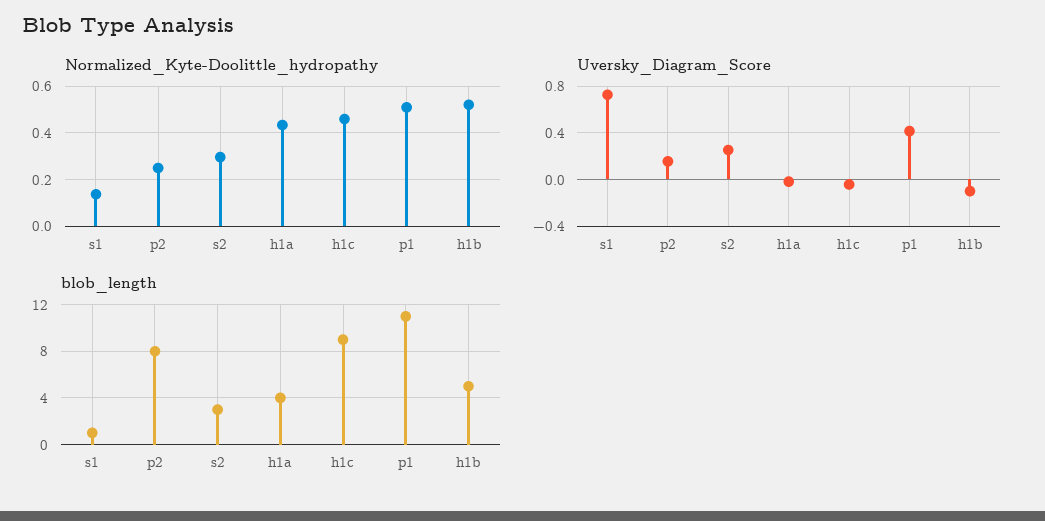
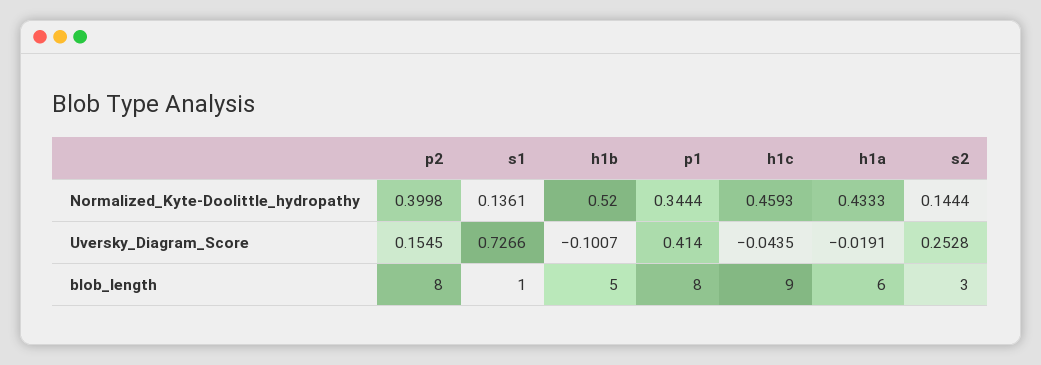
  {
    "Normalized_Kyte-Doolittle_hydropathy": {
      "s1": 0.1361,
-     "p2": 0.25,
+     "p2": 0.3998,
-     "s2": 0.3,
+     "s2": 0.1444,
      "h1a": 0.4333,
      "h1c": 0.4593,
-     "p1": 0.5,
+     "p1": 0.3444,
      "h1b": 0.52
    },
    "Uversky_Diagram_Score": {
      "s1": 0.7266,
      "p2": 0.1545,
      "s2": 0.2528,
      "h1a": -0.0191,
      "h1c": -0.0435,
      "p1": 0.414,
      "h1b": -0.1007
    },
    "blob_length": {
      "s1": 1,
      "p2": 8,
      "s2": 3,
-     "h1a": 4,
+     "h1a": 6,
      "h1c": 9,
-     "p1": 11,
+     "p1": 8,
      "h1b": 5
    }
  }

